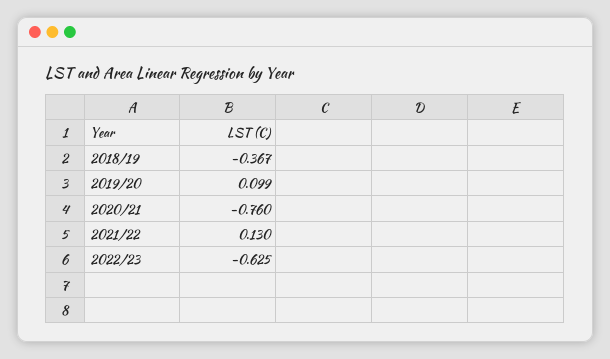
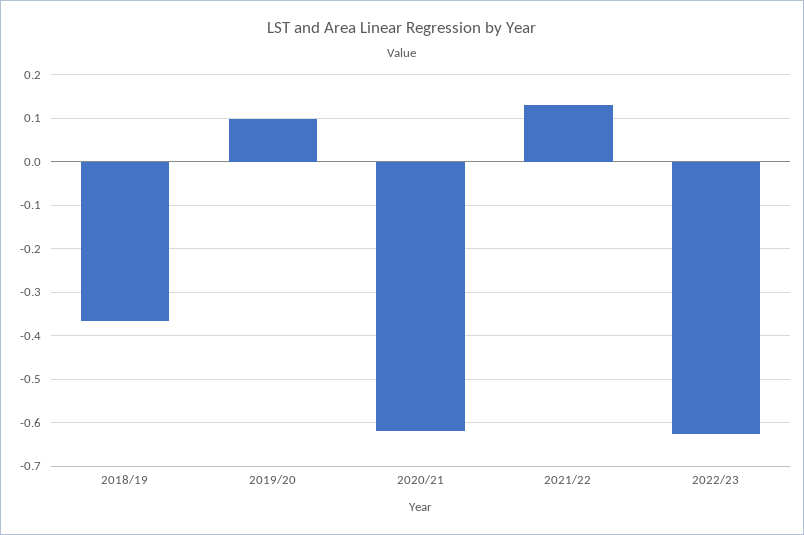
  {
    "2018/19": -0.367,
    "2019/20": 0.099,
-   "2020/21": -0.76,
+   "2020/21": -0.62,
    "2021/22": 0.13,
    "2022/23": -0.625
  }

